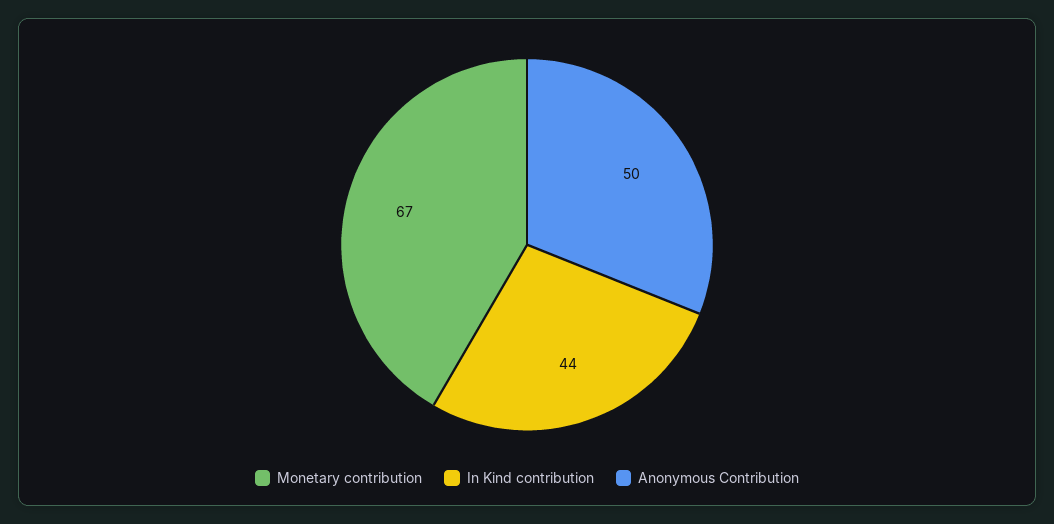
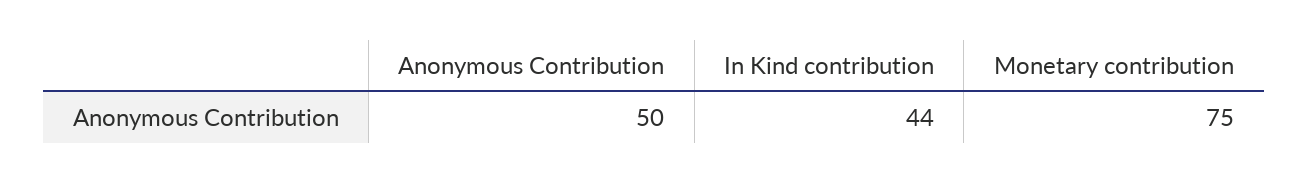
  {
-   "Monetary contribution": 67,
+   "Monetary contribution": 75,
    "In Kind contribution": 44,
    "Anonymous Contribution": 50
  }

